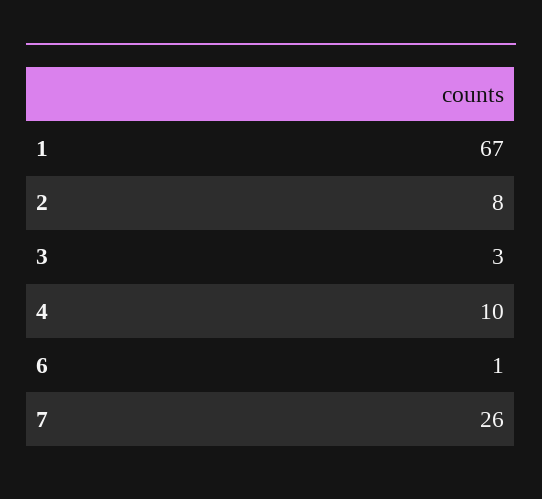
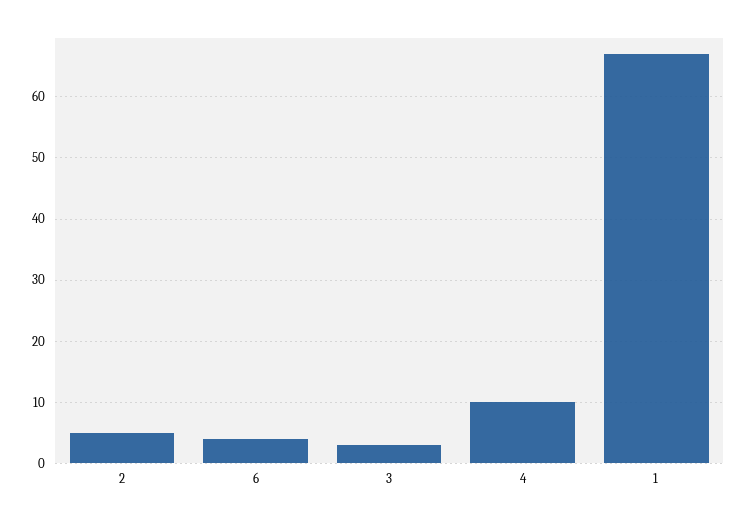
  {
    "1": 67,
-   "2": 8,
+   "2": 5,
    "3": 3,
    "4": 10,
-   "6": 1,
+   "6": 4
-   "7": 26
  }

